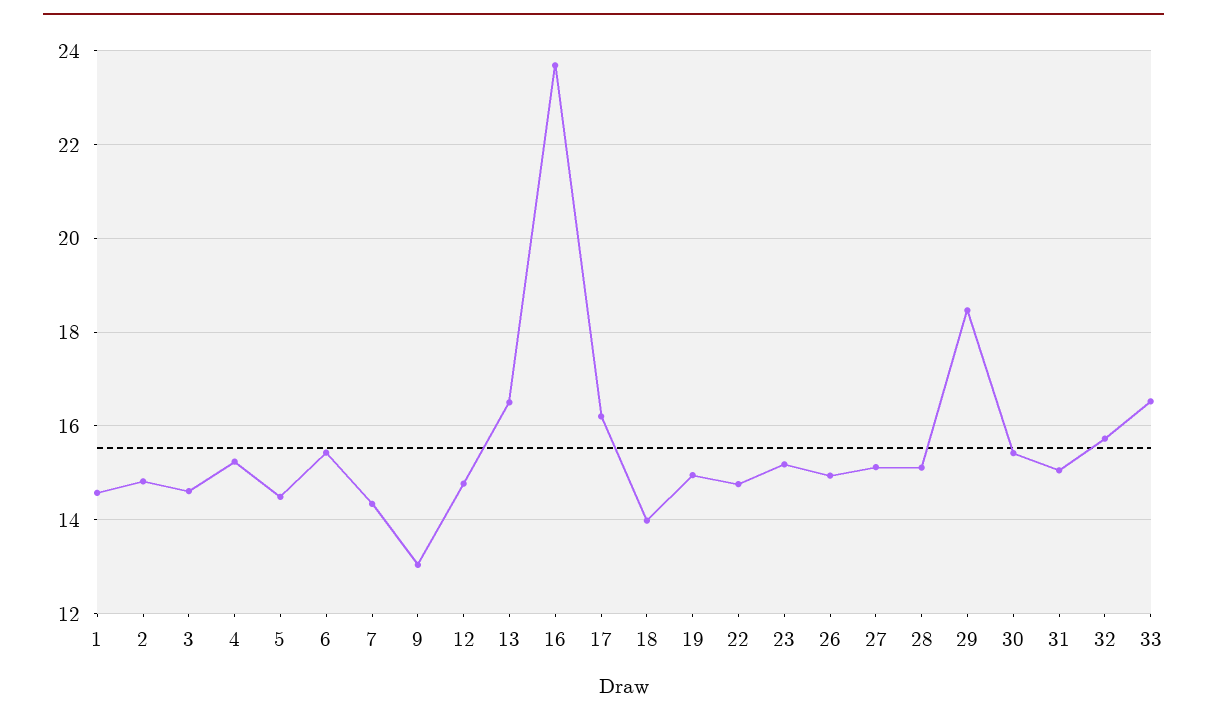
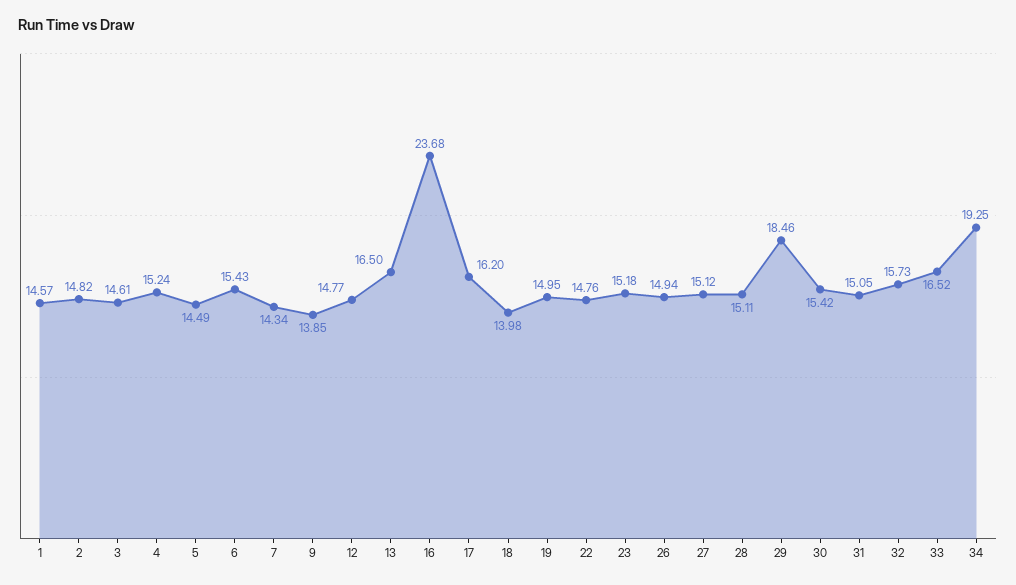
  {
    "1": 14.57,
    "2": 14.82,
    "3": 14.61,
    "4": 15.24,
    "5": 14.49,
    "6": 15.43,
    "7": 14.34,
-   "9": 13,
+   "9": 13.85,
    "12": 14.77,
    "13": 16.5,
    "16": 23.68,
    "17": 16.2,
    "18": 13.98,
    "19": 14.95,
    "22": 14.76,
    "23": 15.18,
    "26": 14.94,
    "27": 15.12,
    "28": 15.11,
    "29": 18.46,
    "30": 15.42,
    "31": 15.05,
    "32": 15.73,
-   "33": 16.52
+   "33": 16.52,
+   "34": 19.25
  }

